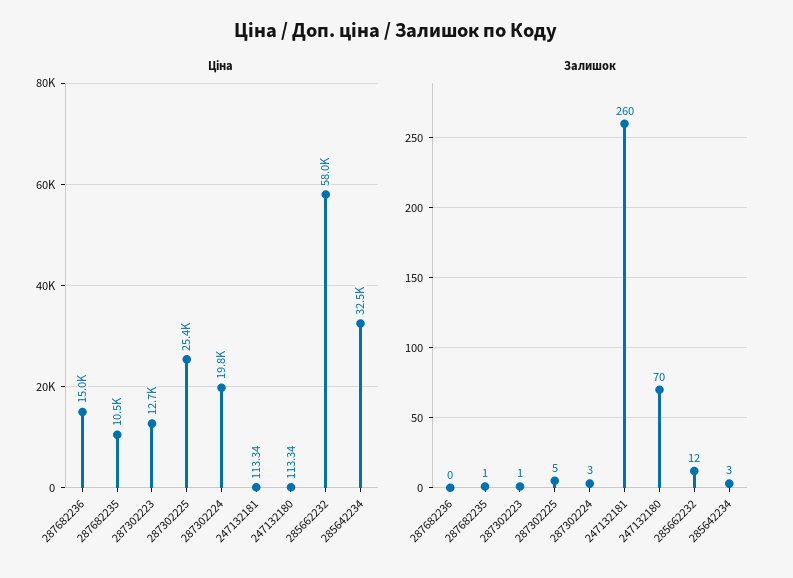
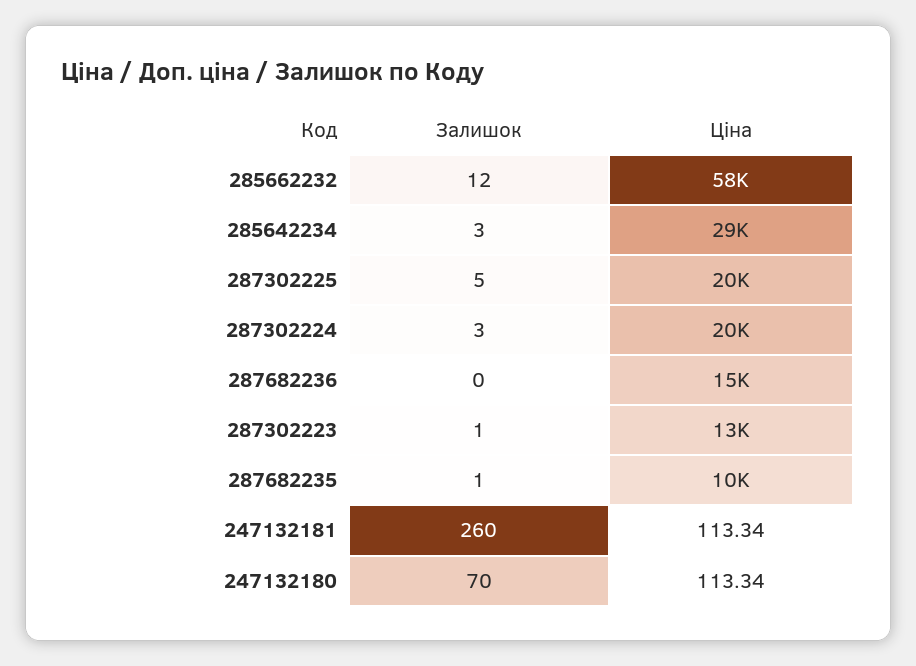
  {
    "Ціна": {
      "287682236": 15000,
      "287682235": 10500,
      "287302223": 12700,
-     "287302225": 25400,
+     "287302225": 20000,
      "287302224": 19800,
      "247132181": 113.34,
      "247132180": 113.34,
      "285662232": 58000,
-     "285642234": 32500
+     "285642234": 29000
    },
    "Залишок": {
      "287682236": 0,
      "287682235": 1,
      "287302223": 1,
      "287302225": 5,
      "287302224": 3,
      "247132181": 260,
      "247132180": 70,
      "285662232": 12,
      "285642234": 3
    }
  }

